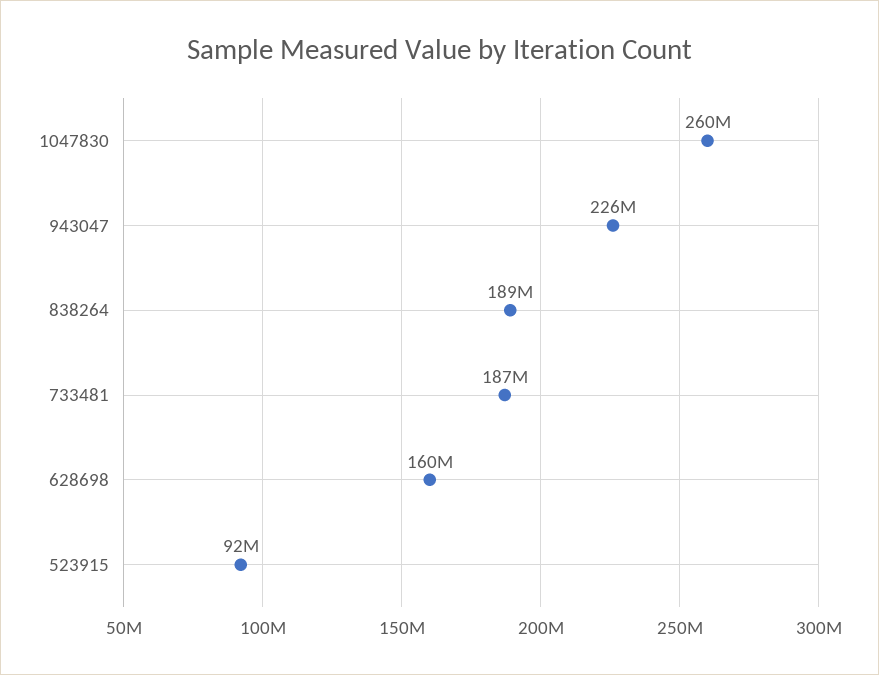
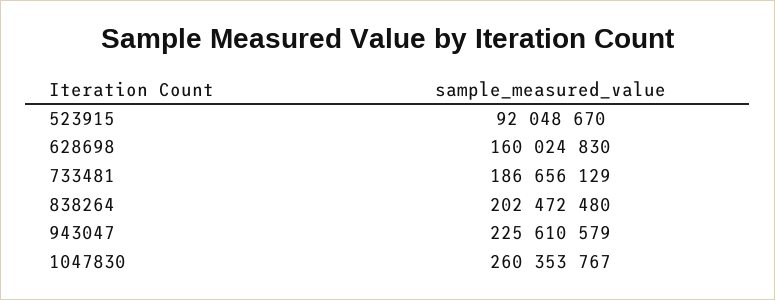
  {
    "1047830": 260353767,
    "943047": 225610579,
-   "838264": 189000000,
+   "838264": 202472480,
    "733481": 186656129,
    "628698": 160024830,
    "523915": 92048670
  }

